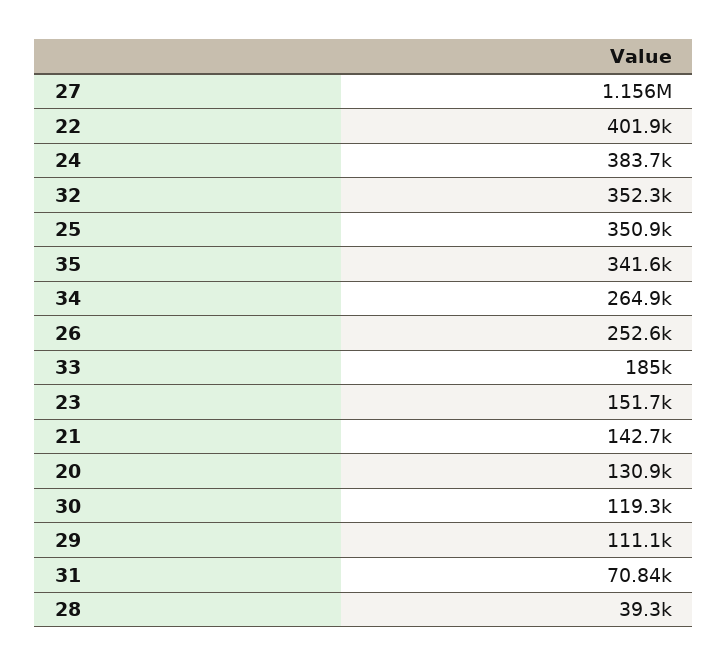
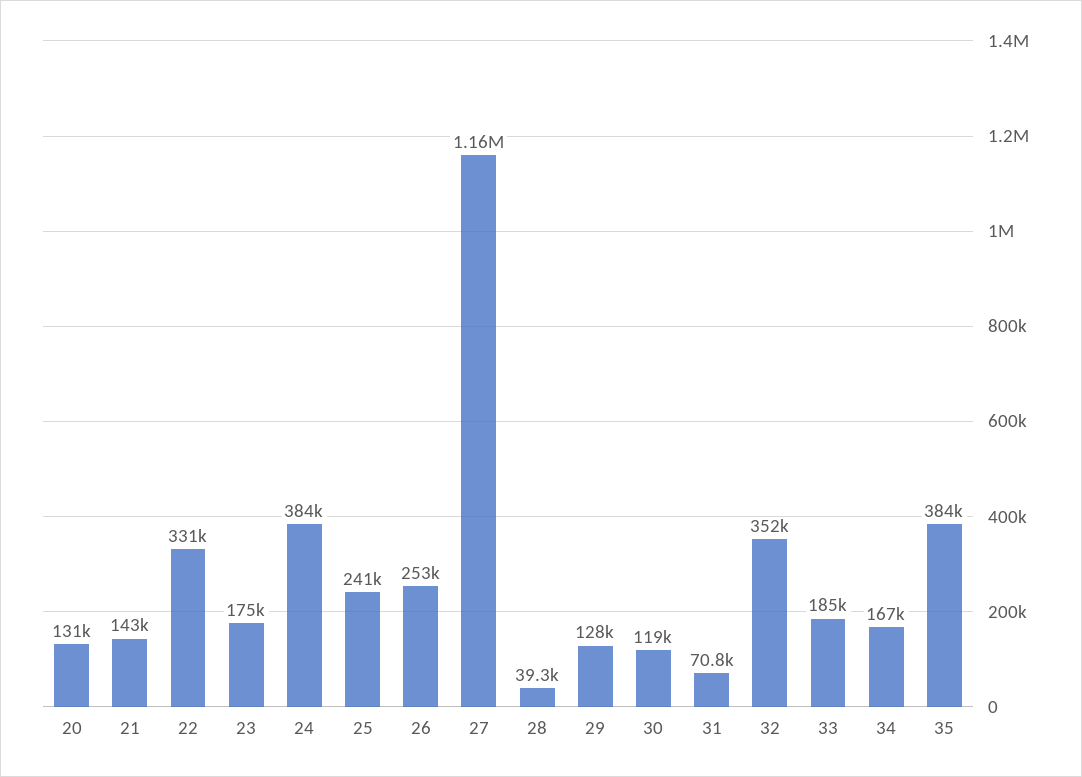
  {
    "27": 1156000,
-   "22": 401900,
+   "22": 331000,
    "24": 383700,
    "32": 352300,
-   "25": 350900,
+   "25": 241000,
-   "35": 341600,
+   "35": 384000,
-   "34": 264900,
+   "34": 167000,
    "26": 252600,
    "33": 185000,
-   "23": 151700,
+   "23": 175000,
    "21": 142700,
    "20": 130900,
    "30": 119300,
-   "29": 111100,
+   "29": 128000,
    "31": 70840,
    "28": 39300
  }

